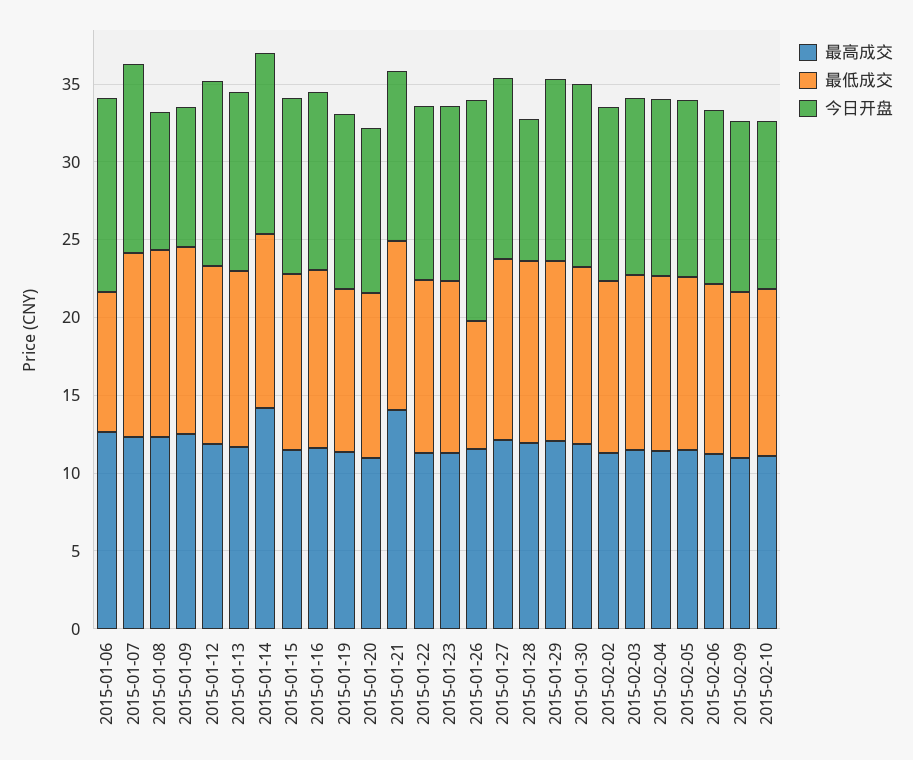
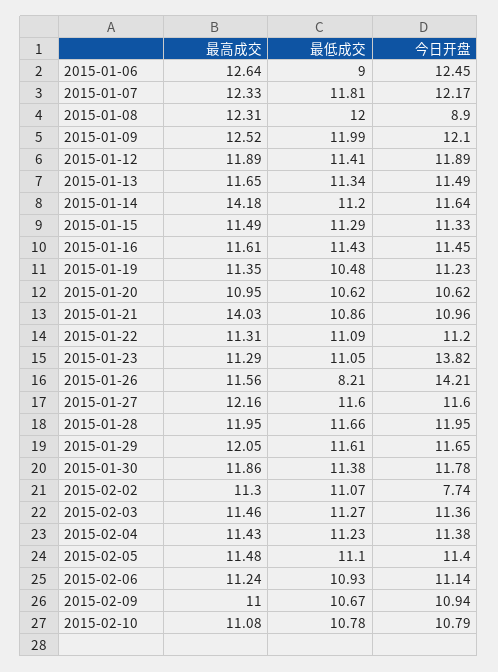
  {
    "最高成交": {
      "2015-01-06": 12.64,
      "2015-01-07": 12.33,
      "2015-01-08": 12.31,
      "2015-01-09": 12.52,
      "2015-01-12": 11.89,
      "2015-01-13": 11.65,
      "2015-01-14": 14.18,
      "2015-01-15": 11.49,
      "2015-01-16": 11.61,
      "2015-01-19": 11.35,
      "2015-01-20": 10.95,
      "2015-01-21": 14.03,
      "2015-01-22": 11.31,
      "2015-01-23": 11.29,
      "2015-01-26": 11.56,
      "2015-01-27": 12.16,
      "2015-01-28": 11.95,
      "2015-01-29": 12.05,
      "2015-01-30": 11.86,
      "2015-02-02": 11.3,
      "2015-02-03": 11.46,
      "2015-02-04": 11.43,
      "2015-02-05": 11.48,
      "2015-02-06": 11.24,
      "2015-02-09": 11,
      "2015-02-10": 11.08
    },
    "最低成交": {
      "2015-01-06": 9,
      "2015-01-07": 11.81,
      "2015-01-08": 12,
      "2015-01-09": 11.99,
      "2015-01-12": 11.41,
      "2015-01-13": 11.34,
      "2015-01-14": 11.2,
      "2015-01-15": 11.29,
      "2015-01-16": 11.43,
      "2015-01-19": 10.48,
      "2015-01-20": 10.62,
      "2015-01-21": 10.86,
      "2015-01-22": 11.09,
      "2015-01-23": 11.05,
      "2015-01-26": 8.21,
      "2015-01-27": 11.6,
      "2015-01-28": 11.66,
      "2015-01-29": 11.61,
      "2015-01-30": 11.38,
      "2015-02-02": 11.07,
      "2015-02-03": 11.27,
      "2015-02-04": 11.23,
      "2015-02-05": 11.1,
      "2015-02-06": 10.93,
      "2015-02-09": 10.67,
      "2015-02-10": 10.78
    },
    "今日开盘": {
      "2015-01-06": 12.45,
      "2015-01-07": 12.17,
      "2015-01-08": 8.9,
-     "2015-01-09": 9,
+     "2015-01-09": 12.1,
      "2015-01-12": 11.89,
      "2015-01-13": 11.49,
      "2015-01-14": 11.64,
      "2015-01-15": 11.33,
      "2015-01-16": 11.45,
      "2015-01-19": 11.23,
      "2015-01-20": 10.62,
      "2015-01-21": 10.96,
      "2015-01-22": 11.2,
-     "2015-01-23": 11,
+     "2015-01-23": 13.82,
      "2015-01-26": 14.21,
      "2015-01-27": 11.6,
-     "2015-01-28": 9,
+     "2015-01-28": 11.95,
      "2015-01-29": 11.65,
      "2015-01-30": 11.78,
-     "2015-02-02": 11,
+     "2015-02-02": 7.74,
      "2015-02-03": 11.36,
      "2015-02-04": 11.38,
      "2015-02-05": 11.4,
      "2015-02-06": 11.14,
      "2015-02-09": 10.94,
      "2015-02-10": 10.79
    }
  }

